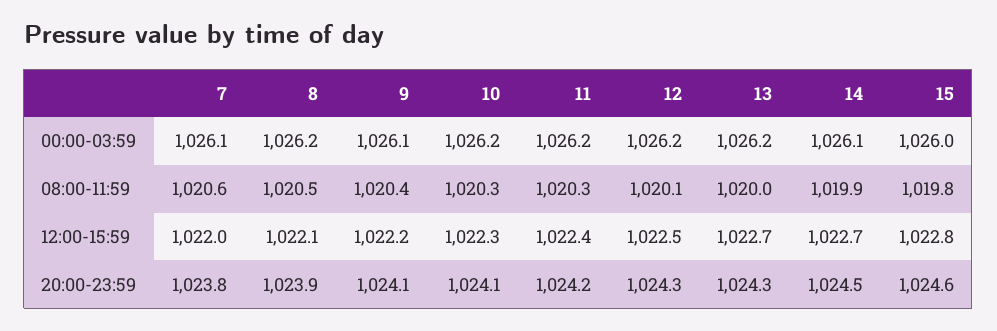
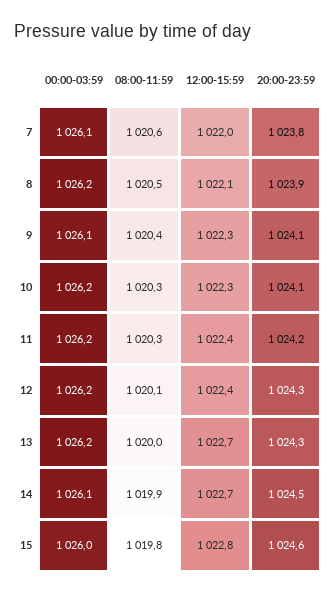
  {
    "7": {
      "00:00-03:59": 1026.1,
      "08:00-11:59": 1020.6,
      "12:00-15:59": 1022,
      "20:00-23:59": 1023.8
    },
    "8": {
      "00:00-03:59": 1026.2,
      "08:00-11:59": 1020.5,
      "12:00-15:59": 1022.1,
      "20:00-23:59": 1023.9
    },
    "9": {
      "00:00-03:59": 1026.1,
      "08:00-11:59": 1020.4,
-     "12:00-15:59": 1022.2,
+     "12:00-15:59": 1022.3,
      "20:00-23:59": 1024.1
    },
    "10": {
      "00:00-03:59": 1026.2,
      "08:00-11:59": 1020.3,
      "12:00-15:59": 1022.3,
      "20:00-23:59": 1024.1
    },
    "11": {
      "00:00-03:59": 1026.2,
      "08:00-11:59": 1020.3,
      "12:00-15:59": 1022.4,
      "20:00-23:59": 1024.2
    },
    "12": {
      "00:00-03:59": 1026.2,
      "08:00-11:59": 1020.1,
-     "12:00-15:59": 1022.5,
+     "12:00-15:59": 1022.4,
      "20:00-23:59": 1024.3
    },
    "13": {
      "00:00-03:59": 1026.2,
      "08:00-11:59": 1020,
      "12:00-15:59": 1022.7,
      "20:00-23:59": 1024.3
    },
    "14": {
      "00:00-03:59": 1026.1,
      "08:00-11:59": 1019.9,
      "12:00-15:59": 1022.7,
      "20:00-23:59": 1024.5
    },
    "15": {
      "00:00-03:59": 1026,
      "08:00-11:59": 1019.8,
      "12:00-15:59": 1022.8,
      "20:00-23:59": 1024.6
    }
  }

